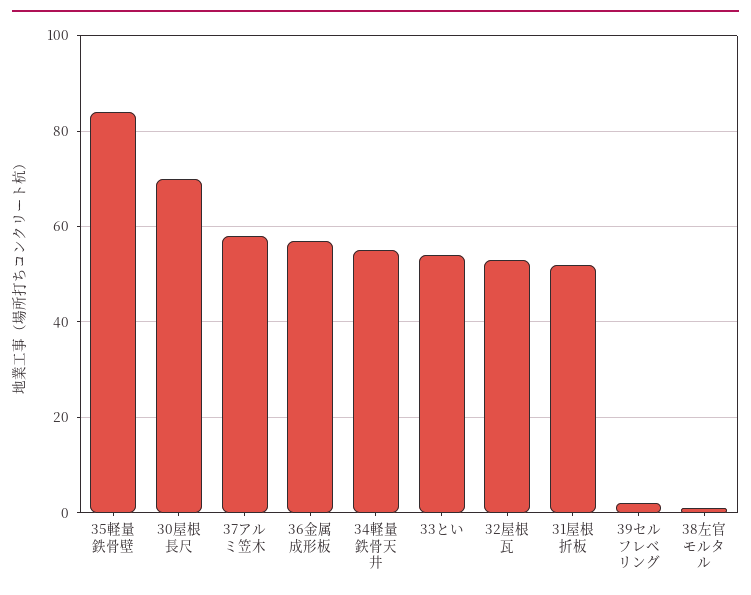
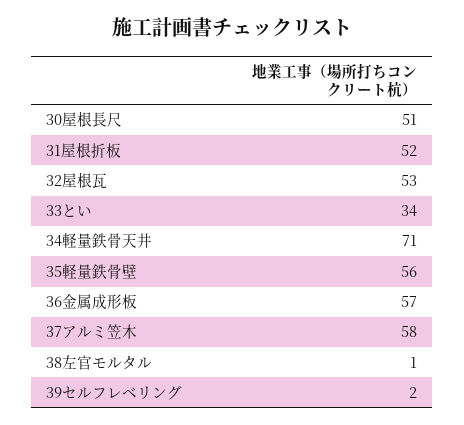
  {
-   "35軽量鉄骨壁": 85,
+   "35軽量鉄骨壁": 56,
-   "30屋根長尺": 70,
+   "30屋根長尺": 51,
    "37アルミ笠木": 58,
    "36金属成形板": 57,
-   "34軽量鉄骨天井": 55,
+   "34軽量鉄骨天井": 71,
-   "33とい": 55,
+   "33とい": 34,
    "32屋根瓦": 53,
    "31屋根折板": 52,
    "39セルフレベリング": 2,
    "38左官モルタル": 1
  }

